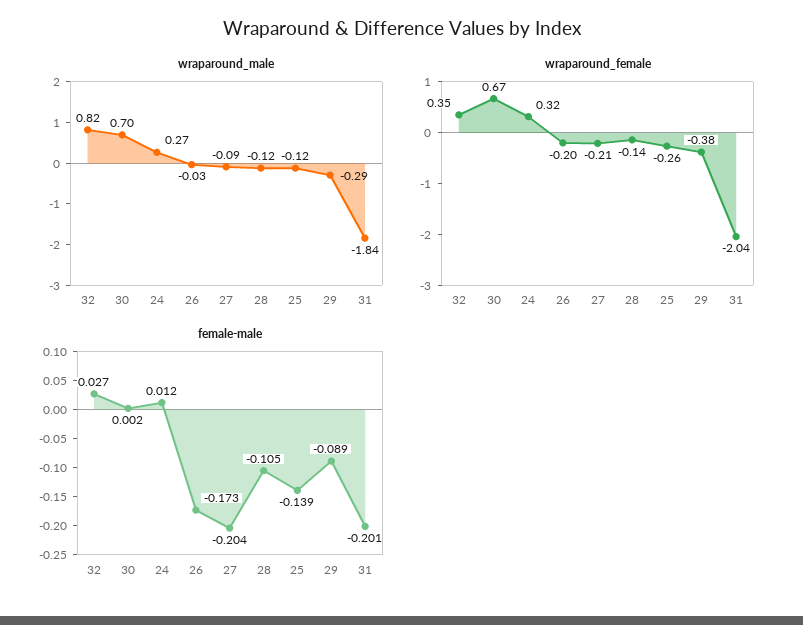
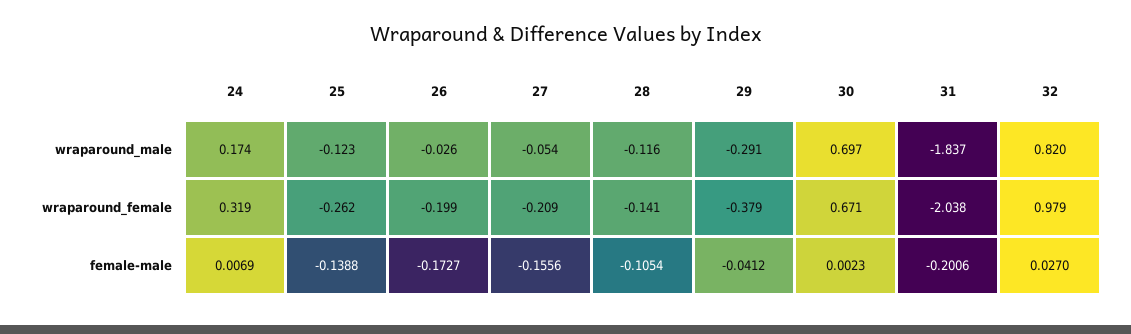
  {
    "wraparound_male": {
      "32": 0.82,
      "30": 0.697,
-     "24": 0.27,
+     "24": 0.174,
      "26": -0.026,
-     "27": -0.09,
+     "27": -0.054,
      "28": -0.116,
      "25": -0.123,
      "29": -0.291,
      "31": -1.837
    },
    "wraparound_female": {
-     "32": 0.35,
+     "32": 0.979,
      "30": 0.671,
      "24": 0.319,
      "26": -0.199,
      "27": -0.209,
      "28": -0.141,
      "25": -0.262,
      "29": -0.379,
      "31": -2.038
    },
    "female-male": {
      "32": 0.027,
      "30": 0.0023,
-     "24": 0.012,
+     "24": 0.0069,
      "26": -0.1727,
-     "27": -0.204,
+     "27": -0.1556,
      "28": -0.1054,
      "25": -0.1388,
-     "29": -0.089,
+     "29": -0.0412,
      "31": -0.2006
    }
  }

